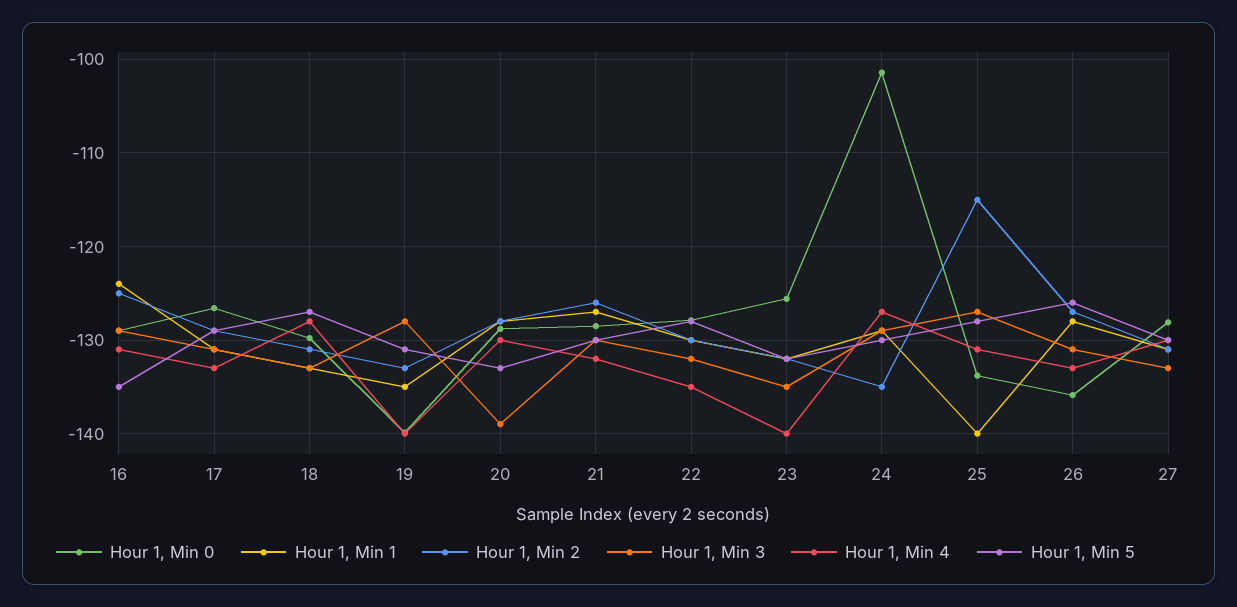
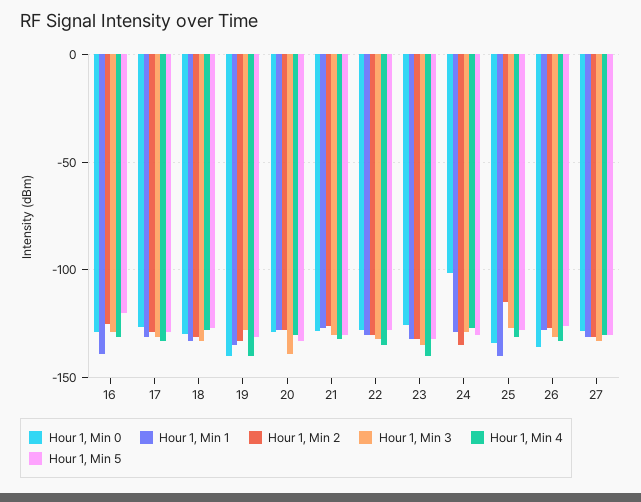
  {
    "Hour 1, Min 0": {
      "16": -129,
      "17": -127,
      "18": -130,
      "19": -140,
      "20": -129,
      "21": -129,
      "22": -128,
      "23": -126,
      "24": -101,
      "25": -134,
      "26": -136,
      "27": -128
    },
    "Hour 1, Min 1": {
-     "16": -124,
+     "16": -140,
      "17": -131,
      "18": -133,
      "19": -135,
      "20": -128,
      "21": -127,
      "22": -130,
      "23": -132,
      "24": -129,
      "25": -140,
      "26": -128,
      "27": -131
    },
    "Hour 1, Min 2": {
      "16": -125,
      "17": -129,
      "18": -131,
      "19": -133,
      "20": -128,
      "21": -126,
      "22": -130,
      "23": -132,
      "24": -135,
      "25": -115,
      "26": -127,
      "27": -131
    },
    "Hour 1, Min 3": {
      "16": -129,
      "17": -131,
      "18": -133,
      "19": -128,
      "20": -139,
      "21": -130,
      "22": -132,
      "23": -135,
      "24": -129,
      "25": -127,
      "26": -131,
      "27": -133
    },
    "Hour 1, Min 4": {
      "16": -131,
      "17": -133,
      "18": -128,
      "19": -140,
      "20": -130,
      "21": -132,
      "22": -135,
      "23": -140,
      "24": -127,
      "25": -131,
      "26": -133,
      "27": -130
    },
    "Hour 1, Min 5": {
-     "16": -135,
+     "16": -120,
      "17": -129,
      "18": -127,
      "19": -131,
      "20": -133,
      "21": -130,
      "22": -128,
      "23": -132,
      "24": -130,
      "25": -128,
      "26": -126,
      "27": -130
    }
  }

